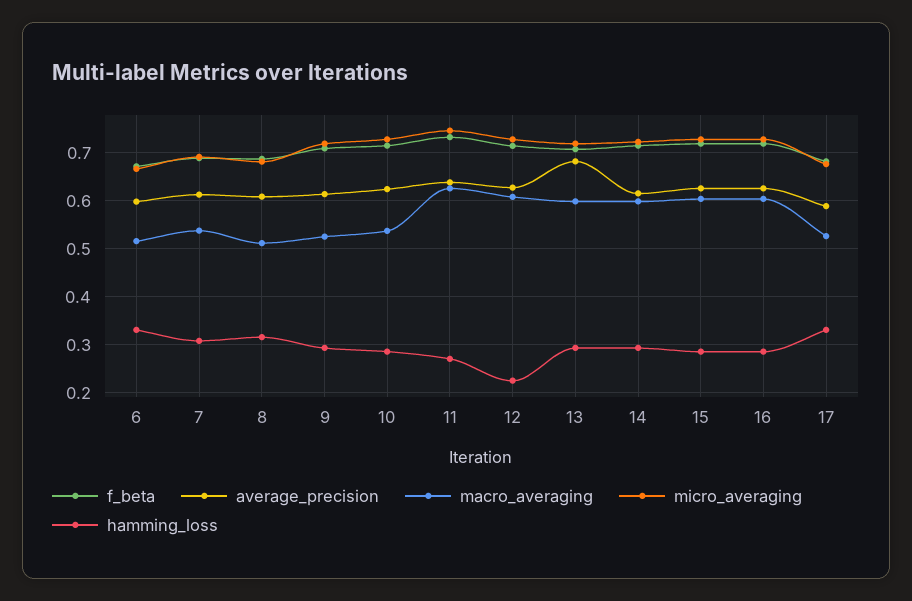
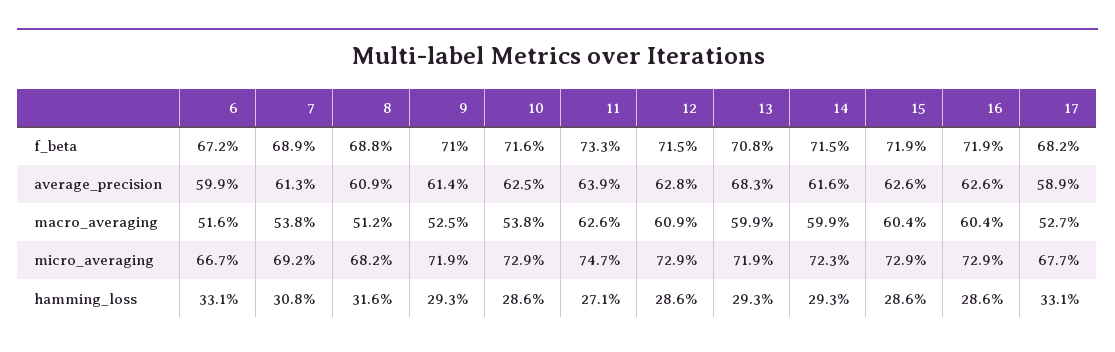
  {
    "f_beta": {
      "6": 0.672,
      "7": 0.689,
      "8": 0.688,
      "9": 0.71,
      "10": 0.716,
      "11": 0.733,
      "12": 0.715,
      "13": 0.708,
      "14": 0.715,
      "15": 0.719,
      "16": 0.719,
      "17": 0.682
    },
    "average_precision": {
      "6": 0.599,
      "7": 0.613,
      "8": 0.609,
      "9": 0.614,
      "10": 0.625,
      "11": 0.639,
      "12": 0.628,
      "13": 0.683,
      "14": 0.616,
      "15": 0.626,
      "16": 0.626,
      "17": 0.589
    },
    "macro_averaging": {
      "6": 0.516,
      "7": 0.538,
      "8": 0.512,
      "9": 0.525,
      "10": 0.538,
      "11": 0.626,
      "12": 0.609,
      "13": 0.599,
      "14": 0.599,
      "15": 0.604,
      "16": 0.604,
      "17": 0.527
    },
    "micro_averaging": {
      "6": 0.667,
      "7": 0.692,
      "8": 0.682,
      "9": 0.719,
      "10": 0.729,
      "11": 0.747,
      "12": 0.729,
      "13": 0.719,
      "14": 0.723,
      "15": 0.729,
      "16": 0.729,
      "17": 0.677
    },
    "hamming_loss": {
      "6": 0.331,
      "7": 0.308,
      "8": 0.316,
      "9": 0.293,
      "10": 0.286,
      "11": 0.271,
-     "12": 0.22,
+     "12": 0.286,
      "13": 0.293,
      "14": 0.293,
      "15": 0.286,
      "16": 0.286,
      "17": 0.331
    }
  }

